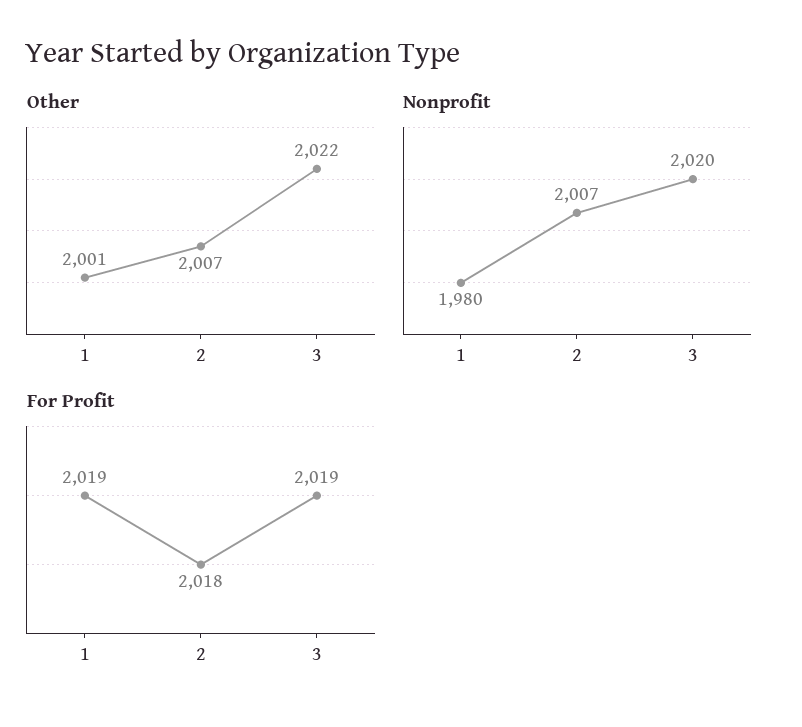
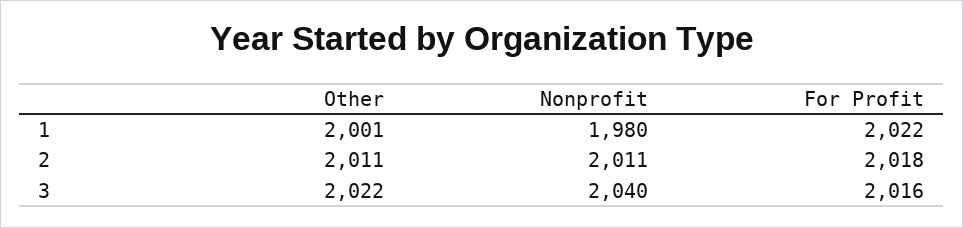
  {
    "Other": {
      "1": 2001,
-     "2": 2007,
+     "2": 2011,
      "3": 2022
    },
    "Nonprofit": {
      "1": 1980,
-     "2": 2007,
+     "2": 2011,
-     "3": 2020
+     "3": 2040
    },
    "For Profit": {
-     "1": 2019,
+     "1": 2022,
      "2": 2018,
-     "3": 2019
+     "3": 2016
    }
  }

